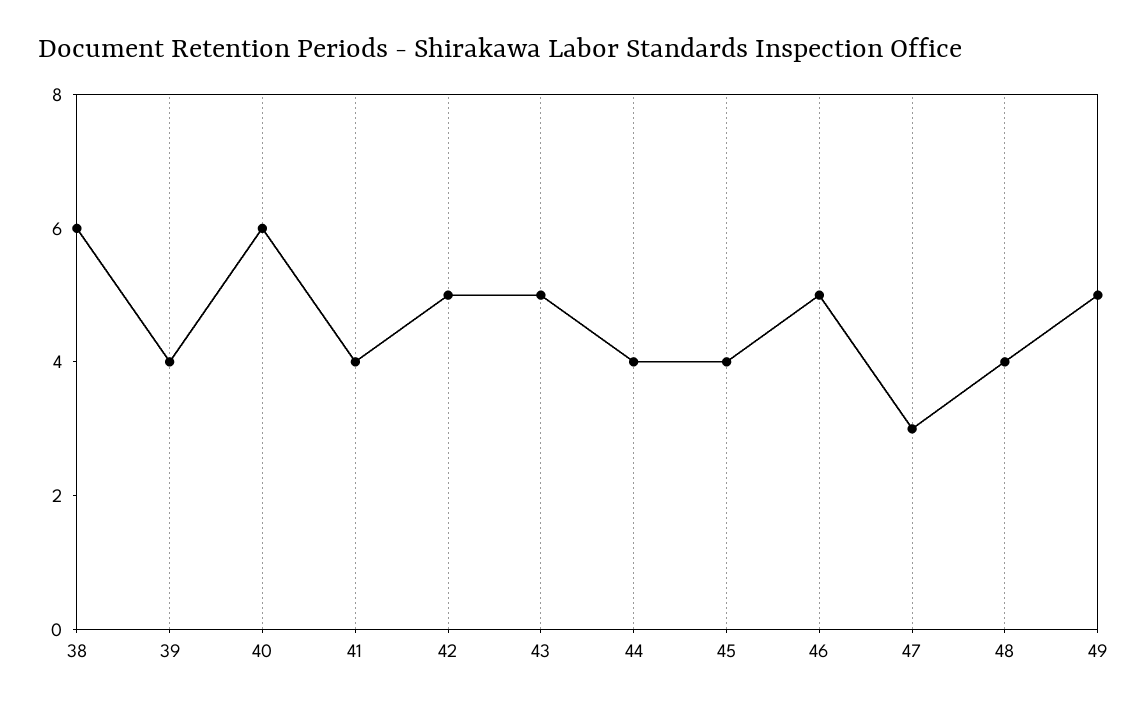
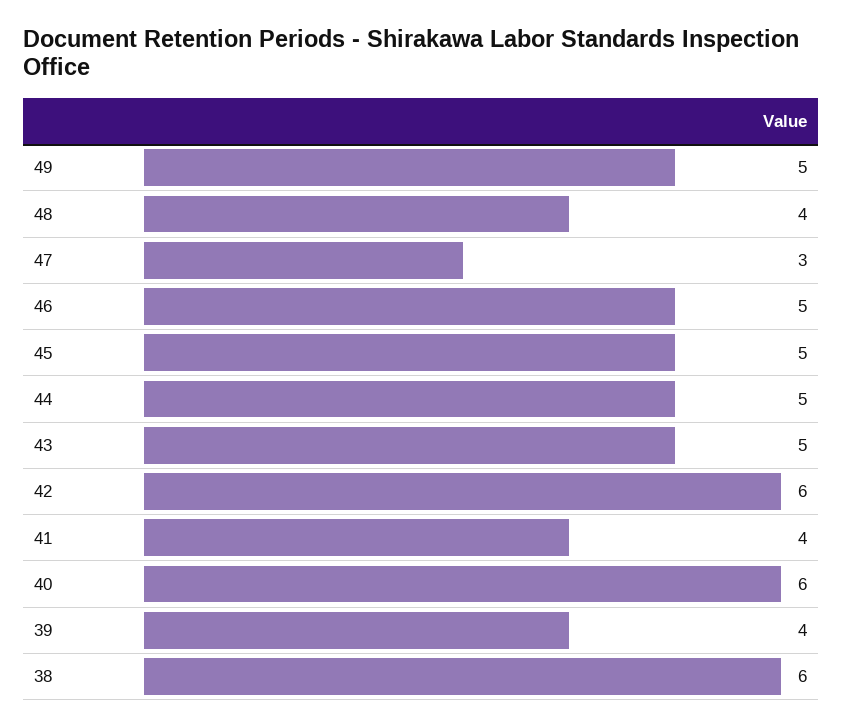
  {
    "38": 6,
    "39": 4,
    "40": 6,
    "41": 4,
-   "42": 5,
+   "42": 6,
    "43": 5,
-   "44": 4,
+   "44": 5,
-   "45": 4,
+   "45": 5,
    "46": 5,
    "47": 3,
    "48": 4,
    "49": 5
  }

